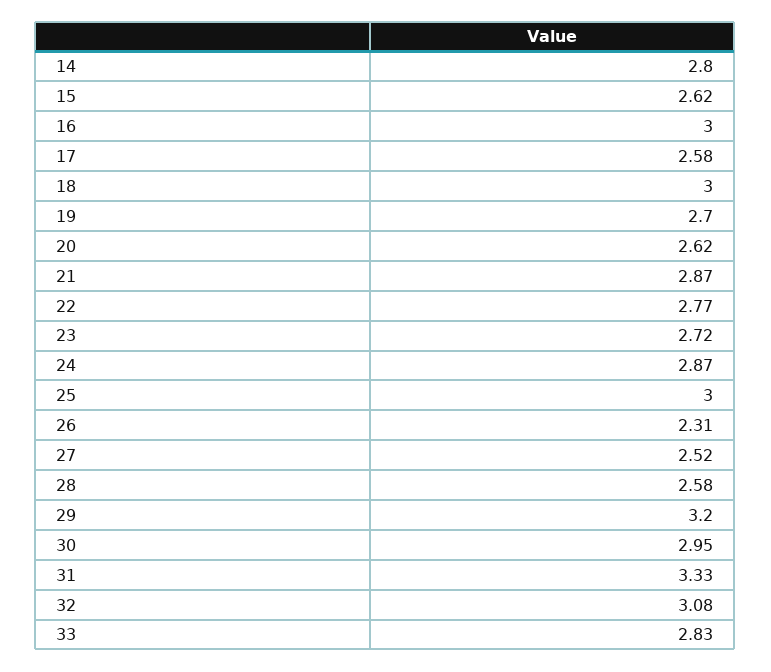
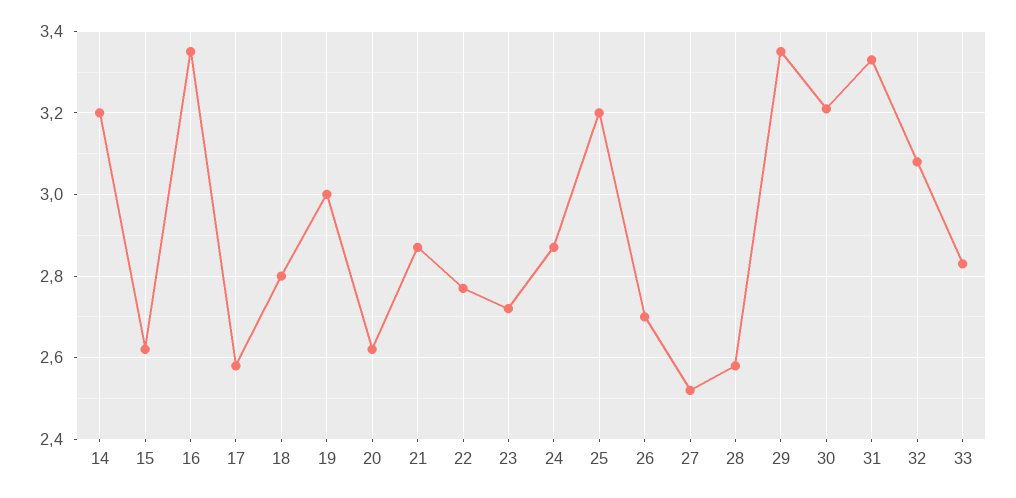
  {
-   "14": 2.8,
+   "14": 3.2,
    "15": 2.62,
-   "16": 3,
+   "16": 3.35,
    "17": 2.58,
-   "18": 3,
+   "18": 2.8,
-   "19": 2.7,
+   "19": 3,
    "20": 2.62,
    "21": 2.87,
    "22": 2.77,
    "23": 2.72,
    "24": 2.87,
-   "25": 3,
+   "25": 3.2,
-   "26": 2.31,
+   "26": 2.7,
    "27": 2.52,
    "28": 2.58,
-   "29": 3.2,
+   "29": 3.35,
-   "30": 2.95,
+   "30": 3.2,
    "31": 3.33,
    "32": 3.08,
    "33": 2.83
  }

